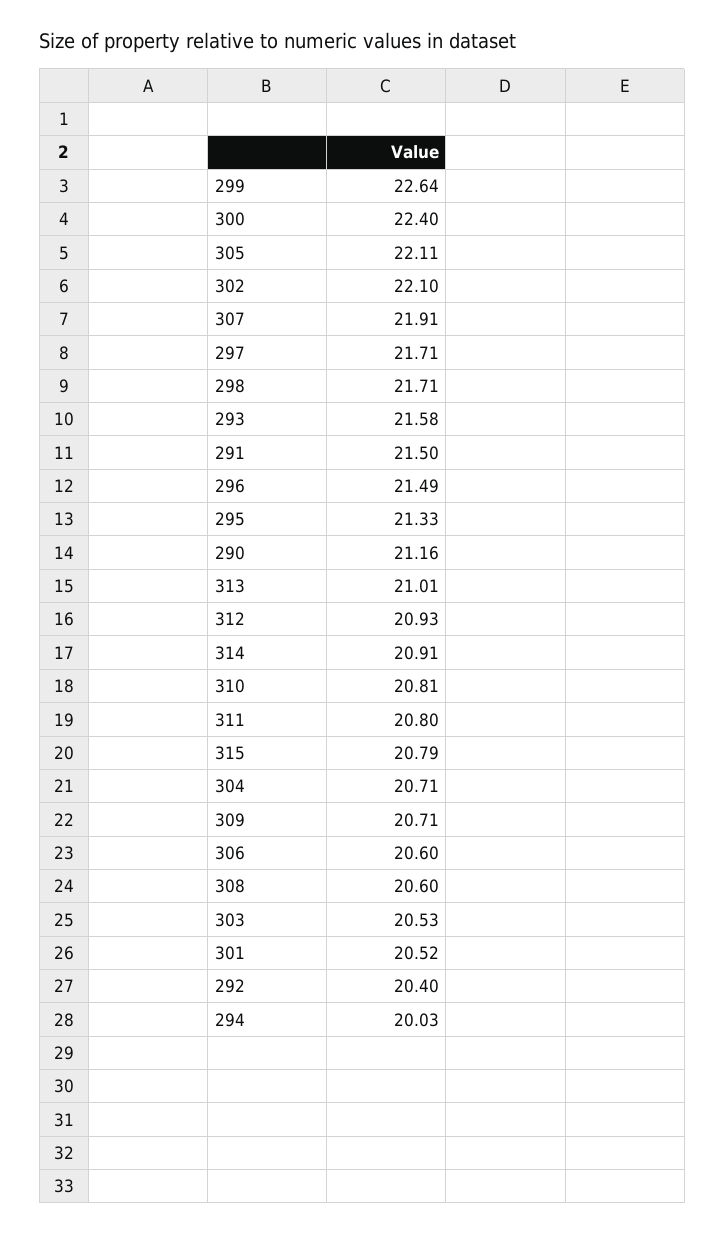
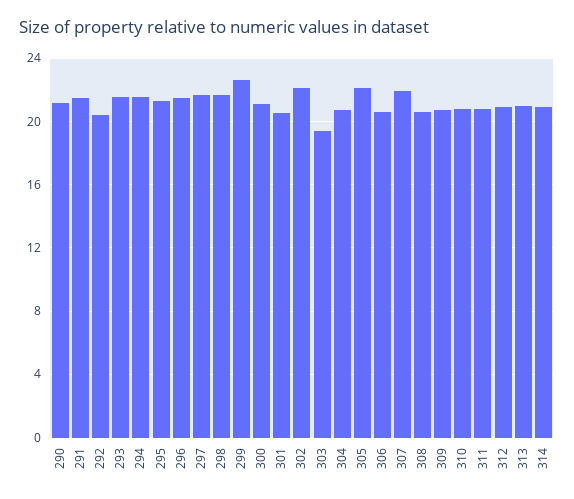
  {
    "299": 22.64,
-   "300": 22.4,
+   "300": 21,
    "305": 22.11,
    "302": 22.1,
    "307": 21.91,
    "297": 21.71,
    "298": 21.71,
    "293": 21.58,
    "291": 21.5,
    "296": 21.49,
    "295": 21.33,
    "290": 21.16,
    "313": 21.01,
    "312": 20.93,
    "314": 20.91,
    "310": 20.81,
    "311": 20.8,
-   "315": 20.79,
    "304": 20.71,
    "309": 20.71,
    "306": 20.6,
    "308": 20.6,
-   "303": 20.53,
+   "303": 19.5,
    "301": 20.52,
    "292": 20.4,
-   "294": 20.03
+   "294": 21.5
  }

